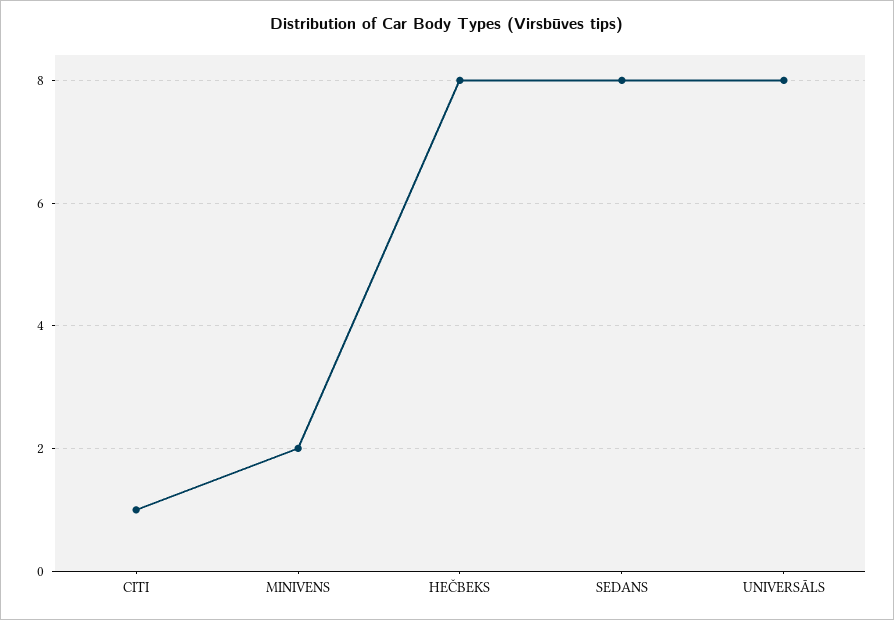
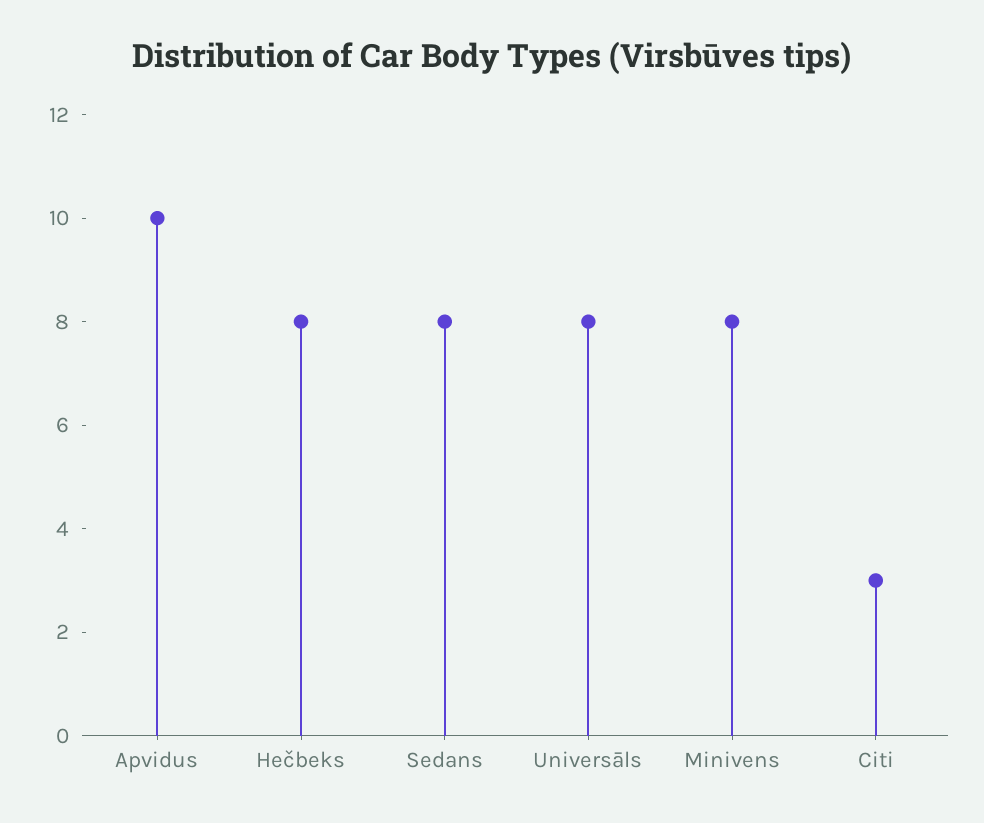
  {
-   "CITI": 1,
+   "CITI": 3,
-   "MINIVENS": 2,
+   "MINIVENS": 8,
    "HEČBEKS": 8,
    "SEDANS": 8,
-   "UNIVERSĀLS": 8
+   "UNIVERSĀLS": 8,
+   "Apvidus": 10
  }

